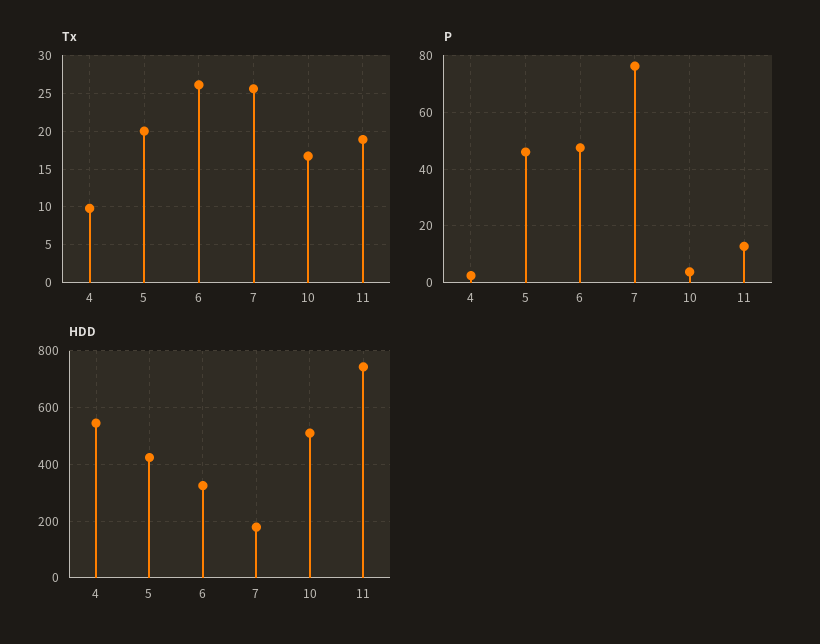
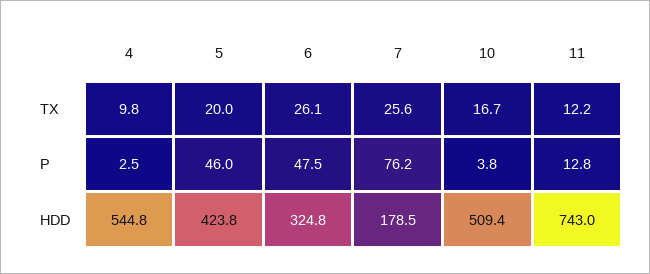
  {
    "Tx": {
      "4": 9.8,
      "5": 20,
      "6": 26.1,
      "7": 25.6,
      "10": 16.7,
-     "11": 19
+     "11": 12.2
    },
    "P": {
      "4": 2.5,
      "5": 46,
      "6": 47.5,
      "7": 76.2,
      "10": 3.8,
      "11": 12.8
    },
    "HDD": {
      "4": 544.8,
      "5": 423.8,
      "6": 324.8,
      "7": 178.5,
      "10": 509.4,
      "11": 743
    }
  }

